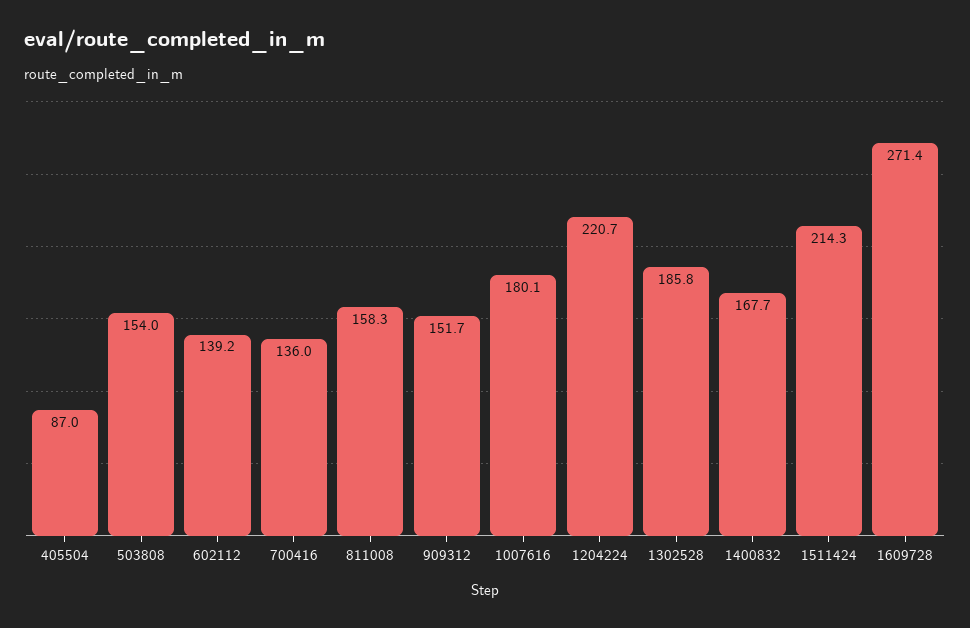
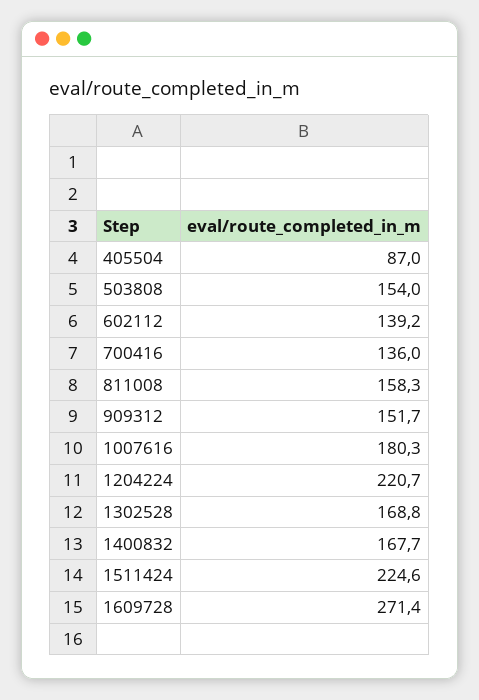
  {
    "405504": 87,
    "503808": 154,
    "602112": 139.2,
    "700416": 136,
    "811008": 158.3,
    "909312": 151.7,
-   "1007616": 180.1,
+   "1007616": 180.3,
    "1204224": 220.7,
-   "1302528": 185.8,
+   "1302528": 168.8,
    "1400832": 167.7,
-   "1511424": 214.3,
+   "1511424": 224.6,
    "1609728": 271.4
  }

